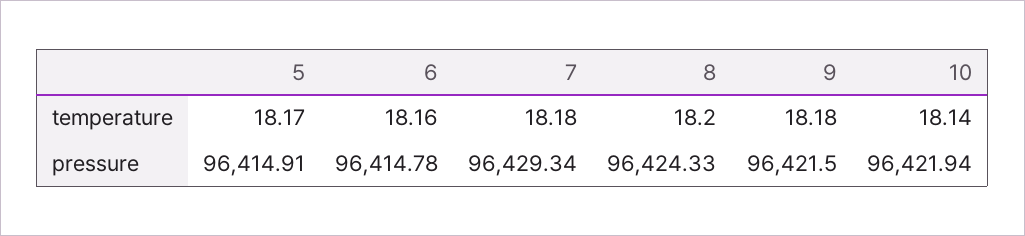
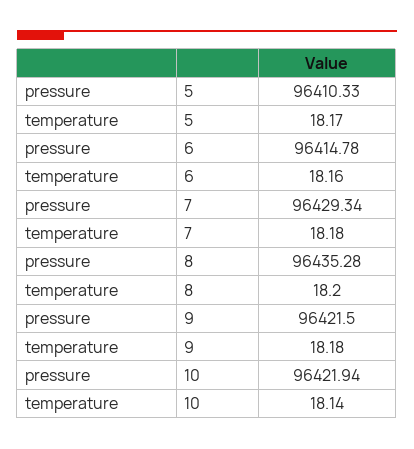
  {
    "5": {
      "temperature": 18.17,
-     "pressure": 96414.91
+     "pressure": 96410.33
    },
    "6": {
      "temperature": 18.16,
      "pressure": 96414.78
    },
    "7": {
      "temperature": 18.18,
      "pressure": 96429.34
    },
    "8": {
      "temperature": 18.2,
-     "pressure": 96424.33
+     "pressure": 96435.28
    },
    "9": {
      "temperature": 18.18,
      "pressure": 96421.5
    },
    "10": {
      "temperature": 18.14,
      "pressure": 96421.94
    }
  }

